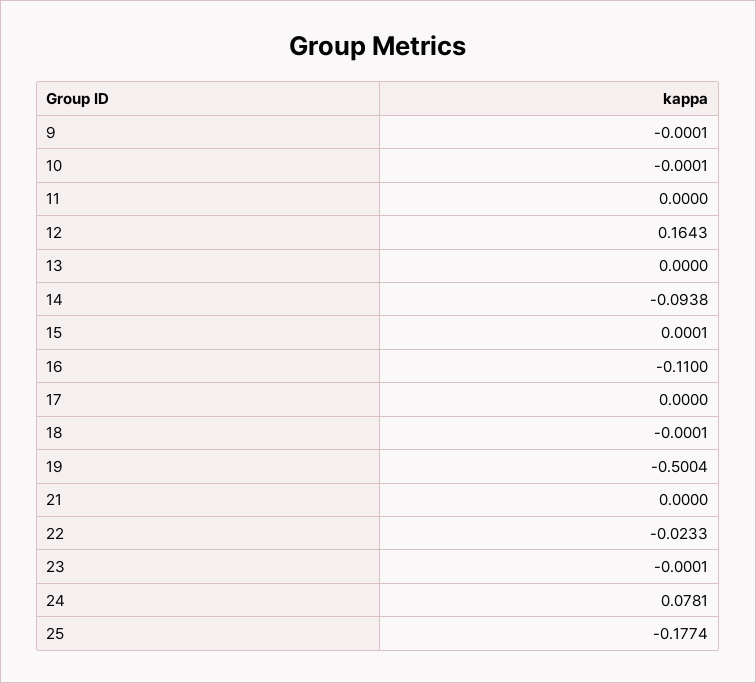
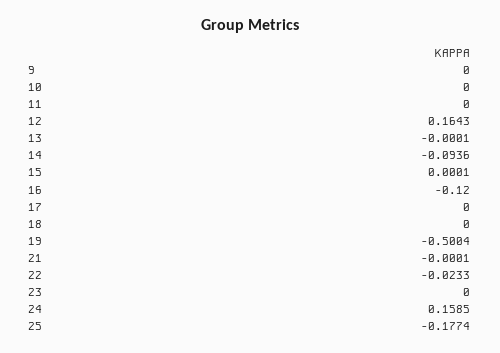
  {
-   "9": -0.0001,
+   "9": 0,
-   "10": -0.0001,
+   "10": 0,
    "11": 0,
    "12": 0.1643,
-   "13": 0,
+   "13": -0.0001,
-   "14": -0.0938,
+   "14": -0.0936,
    "15": 0.0001,
-   "16": -0.11,
+   "16": -0.12,
    "17": 0,
-   "18": -0.0001,
+   "18": 0,
    "19": -0.5004,
-   "21": 0,
+   "21": -0.0001,
    "22": -0.0233,
-   "23": -0.0001,
+   "23": 0,
-   "24": 0.0781,
+   "24": 0.1585,
    "25": -0.1774
  }

